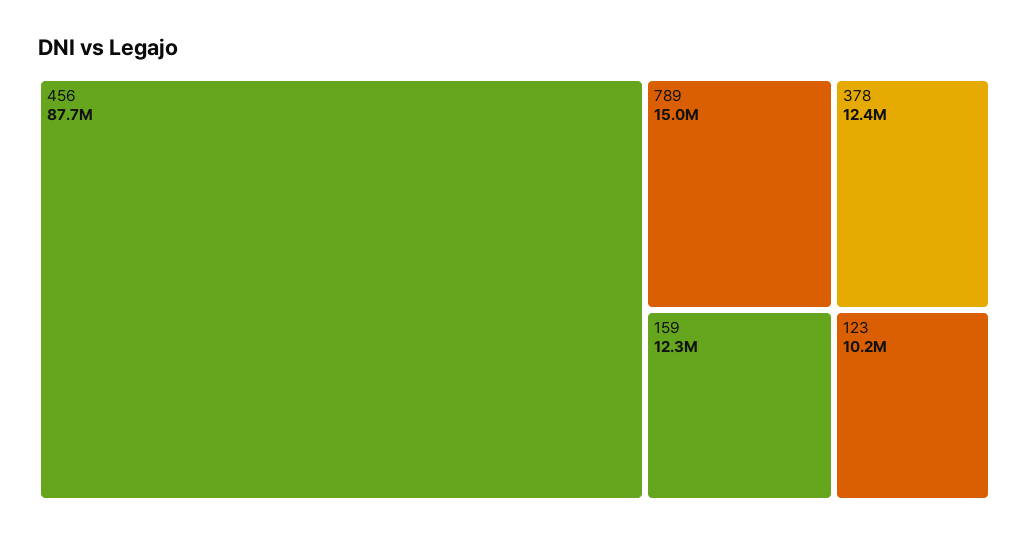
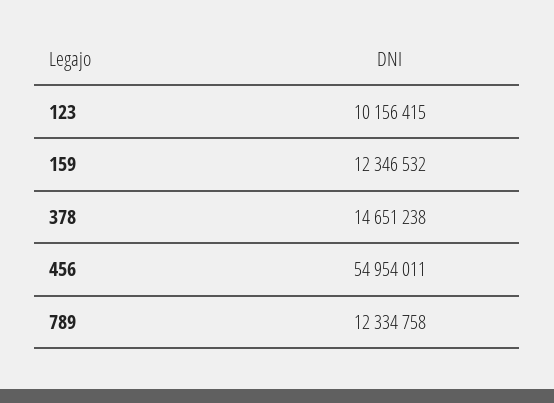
  {
-   "456": 87700000,
+   "456": 54954011,
-   "789": 15000000,
+   "789": 12334758,
-   "378": 12400000,
+   "378": 14651238,
    "159": 12346532,
    "123": 10156415
  }

